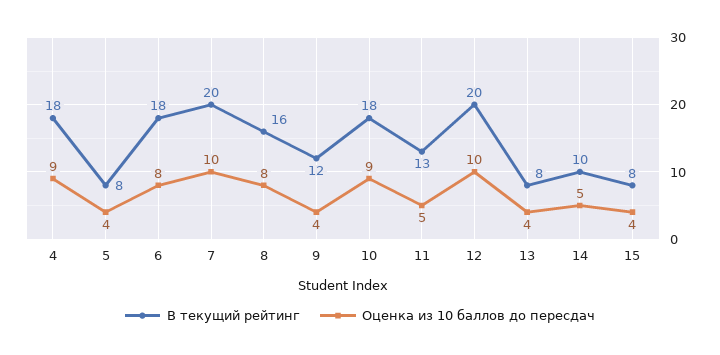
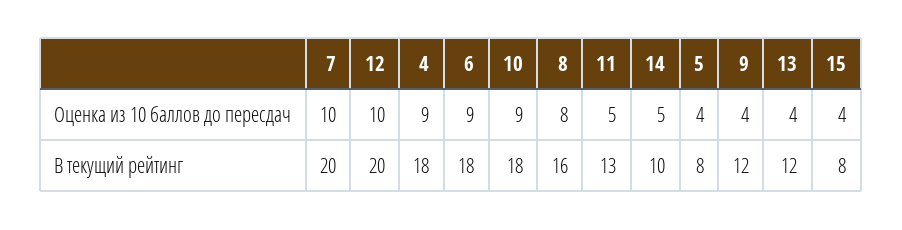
  {
    "В текущий рейтинг": {
      "4": 18,
      "5": 8,
      "6": 18,
      "7": 20,
      "8": 16,
      "9": 12,
      "10": 18,
      "11": 13,
      "12": 20,
-     "13": 8,
+     "13": 12,
      "14": 10,
      "15": 8
    },
    "Оценка из 10 баллов до пересдач": {
      "4": 9,
      "5": 4,
-     "6": 8,
+     "6": 9,
      "7": 10,
      "8": 8,
      "9": 4,
      "10": 9,
      "11": 5,
      "12": 10,
      "13": 4,
      "14": 5,
      "15": 4
    }
  }

